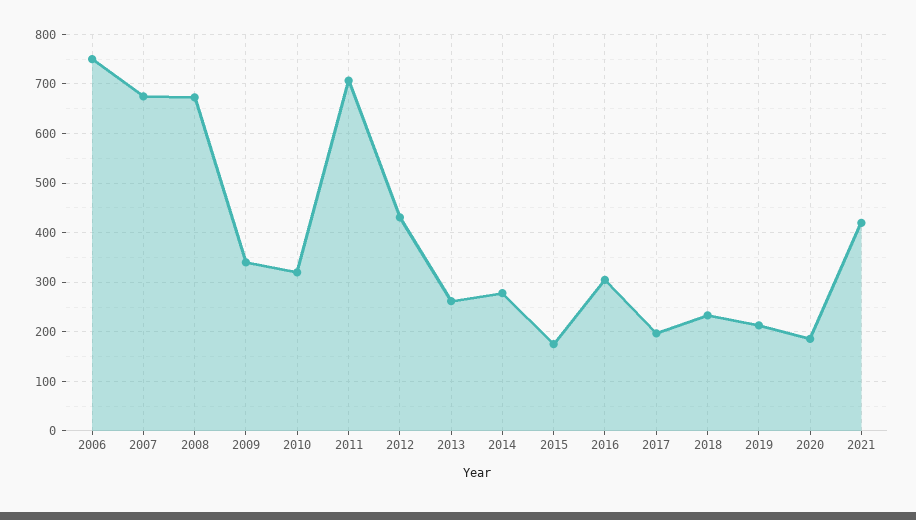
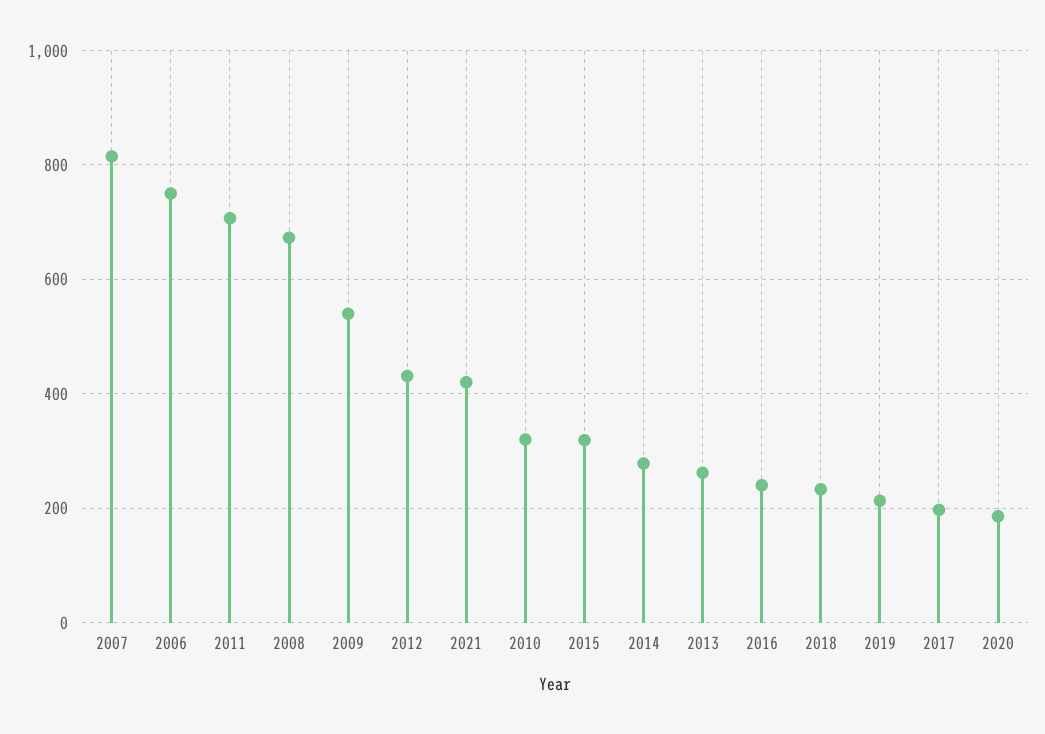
  {
    "2006": 760,
-   "2007": 680,
+   "2007": 820,
    "2008": 680,
-   "2009": 340,
+   "2009": 540,
    "2010": 320,
    "2011": 700,
    "2012": 440,
    "2013": 260,
    "2014": 280,
-   "2015": 180,
+   "2015": 320,
-   "2016": 300,
+   "2016": 240,
    "2017": 200,
    "2018": 240,
    "2019": 220,
    "2020": 180,
    "2021": 420
  }

